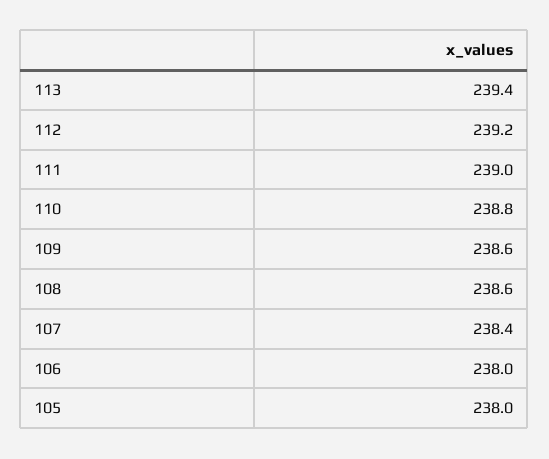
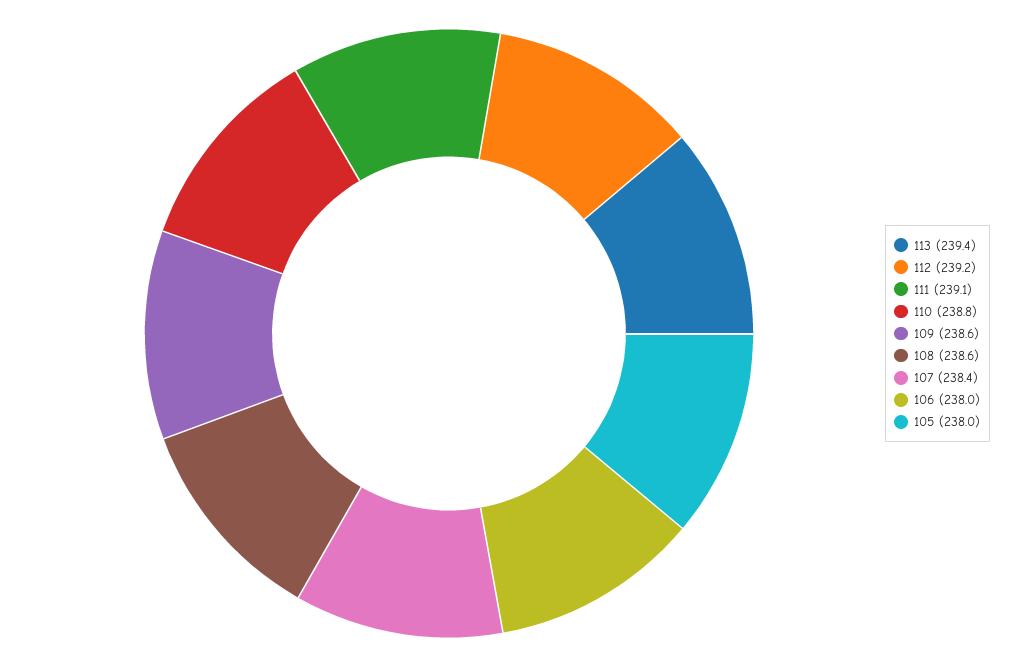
  {
    "113": 239.4,
    "112": 239.2,
-   "111": 239,
+   "111": 239.1,
    "110": 238.8,
    "109": 238.6,
    "108": 238.6,
    "107": 238.4,
    "106": 238,
    "105": 238
  }

